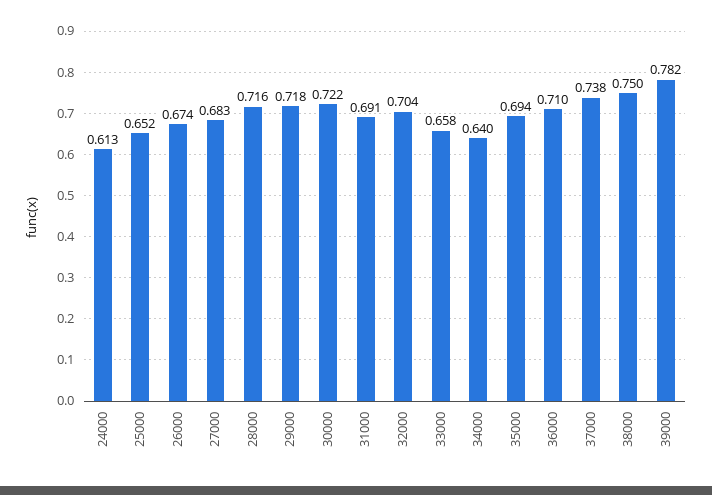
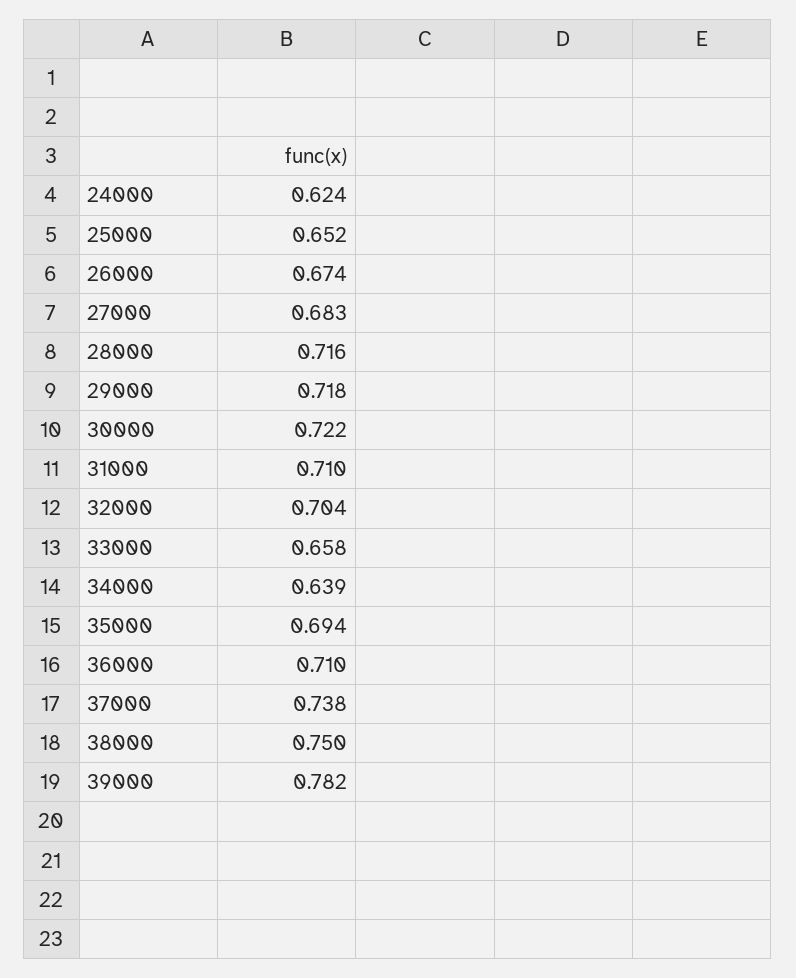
  {
-   "24000": 0.613,
+   "24000": 0.624,
    "25000": 0.652,
    "26000": 0.674,
    "27000": 0.683,
    "28000": 0.716,
    "29000": 0.718,
    "30000": 0.722,
-   "31000": 0.691,
+   "31000": 0.71,
    "32000": 0.704,
    "33000": 0.658,
-   "34000": 0.64,
+   "34000": 0.639,
    "35000": 0.694,
    "36000": 0.71,
    "37000": 0.738,
    "38000": 0.75,
    "39000": 0.782
  }

